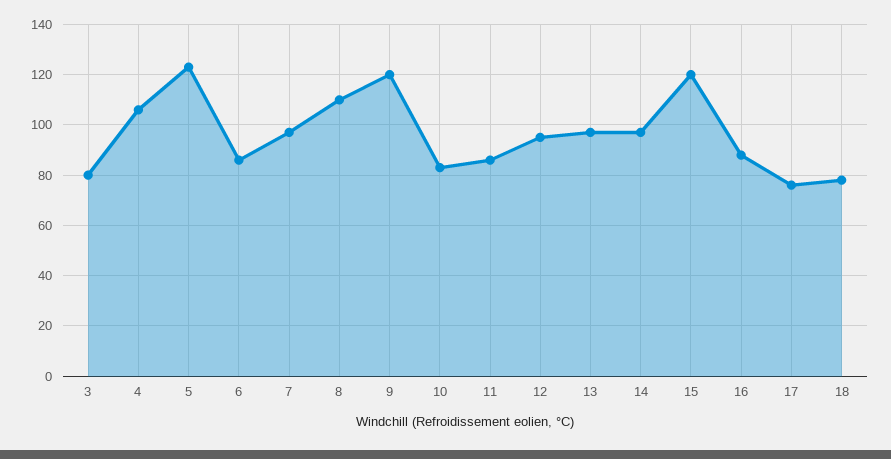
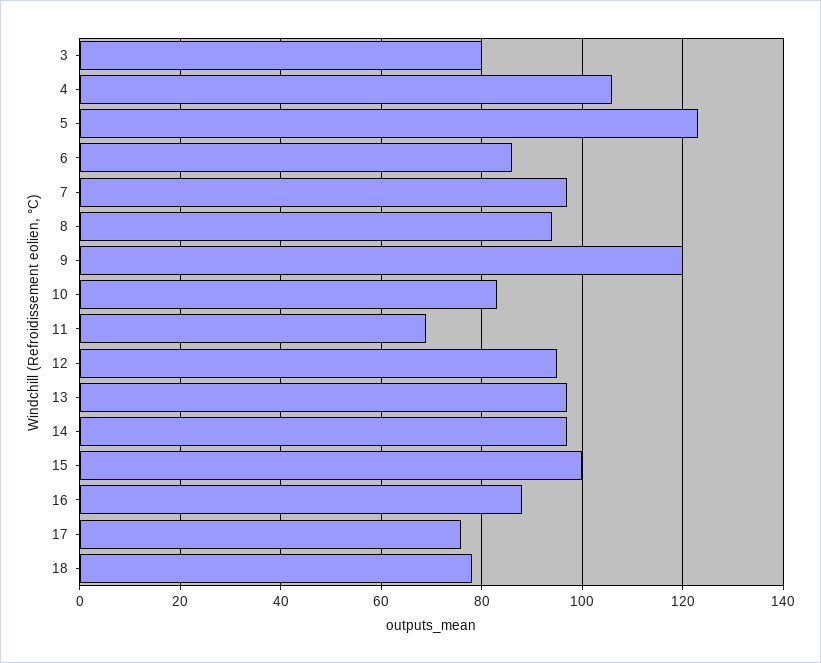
  {
    "3": 80,
    "4": 105,
    "5": 125,
    "6": 85,
    "7": 95,
-   "8": 110,
+   "8": 95,
    "9": 120,
    "10": 85,
-   "11": 85,
+   "11": 70,
    "12": 95,
    "13": 95,
    "14": 95,
-   "15": 120,
+   "15": 100,
    "16": 90,
    "17": 75,
    "18": 80
  }

